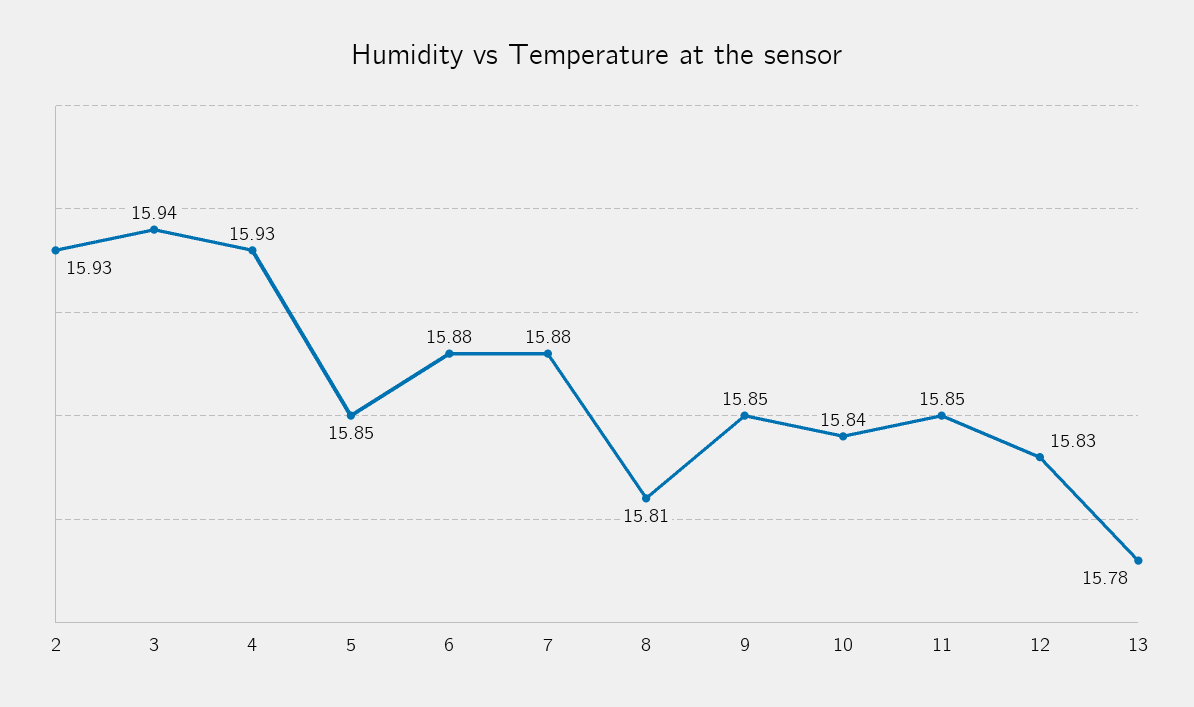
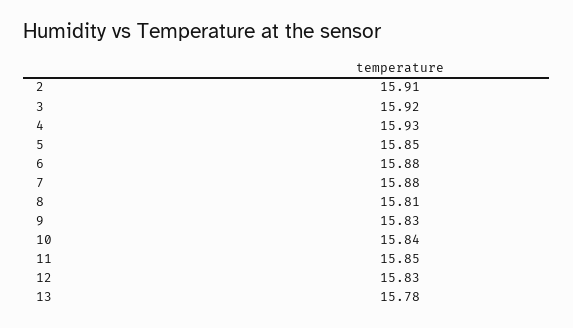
  {
-   "2": 15.93,
+   "2": 15.91,
-   "3": 15.94,
+   "3": 15.92,
    "4": 15.93,
    "5": 15.85,
    "6": 15.88,
    "7": 15.88,
    "8": 15.81,
-   "9": 15.85,
+   "9": 15.83,
    "10": 15.84,
    "11": 15.85,
    "12": 15.83,
    "13": 15.78
  }

